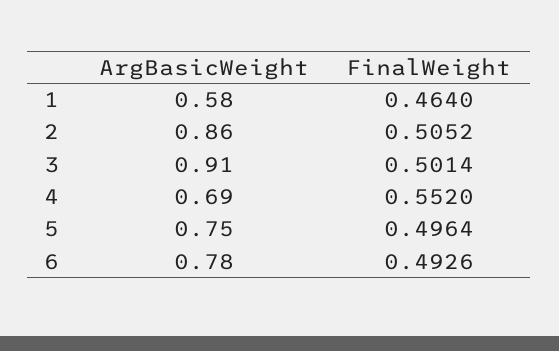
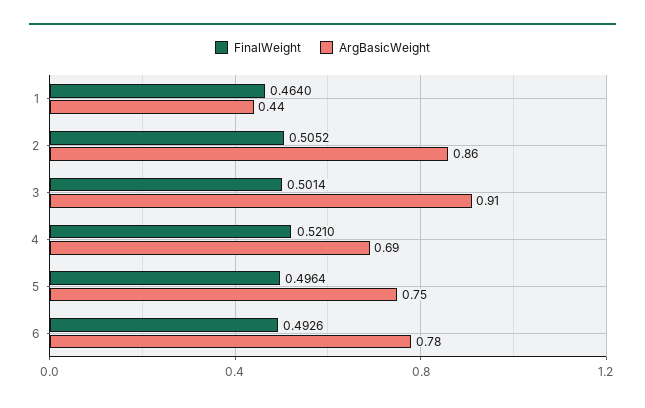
  {
    "ArgBasicWeight": {
-     "1": 0.58,
+     "1": 0.44,
      "2": 0.86,
      "3": 0.91,
      "4": 0.69,
      "5": 0.75,
      "6": 0.78
    },
    "FinalWeight": {
      "1": 0.464,
      "2": 0.5052,
      "3": 0.5014,
-     "4": 0.552,
+     "4": 0.521,
      "5": 0.4964,
      "6": 0.4926
    }
  }

